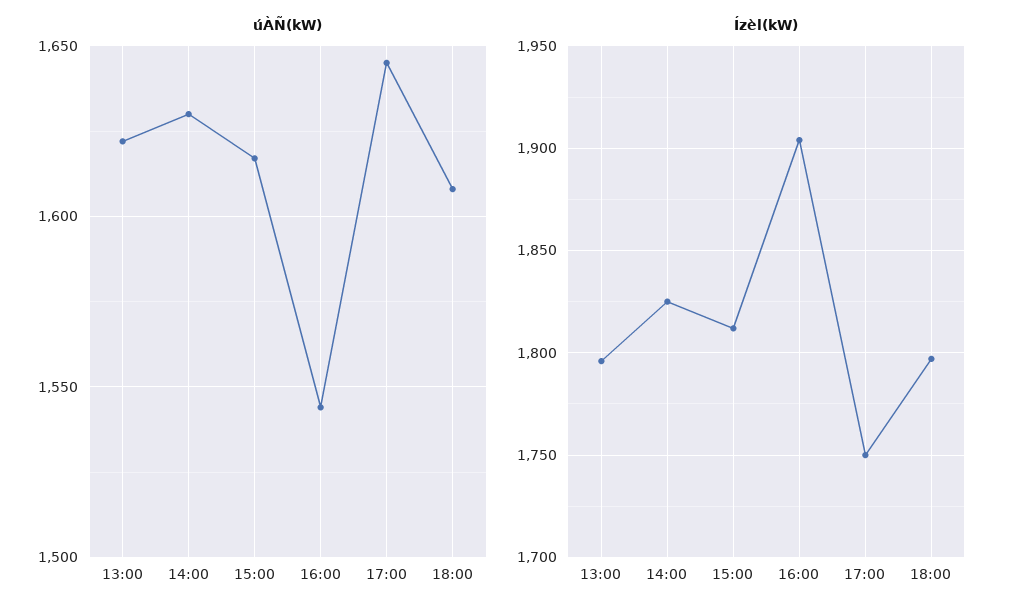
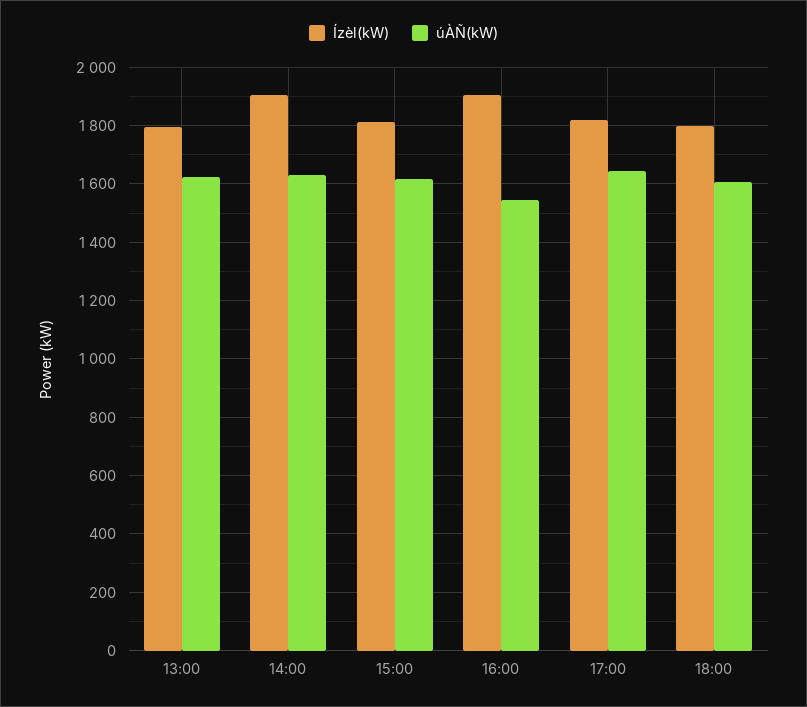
  {
    "úÀÑ(kW)": {
      "13:00": 1620,
      "14:00": 1630,
      "15:00": 1615,
      "16:00": 1545,
      "17:00": 1645,
      "18:00": 1610
    },
    "Ízèl(kW)": {
      "13:00": 1795,
-     "14:00": 1825,
+     "14:00": 1900,
      "15:00": 1810,
      "16:00": 1905,
-     "17:00": 1750,
+     "17:00": 1825,
      "18:00": 1795
    }
  }

